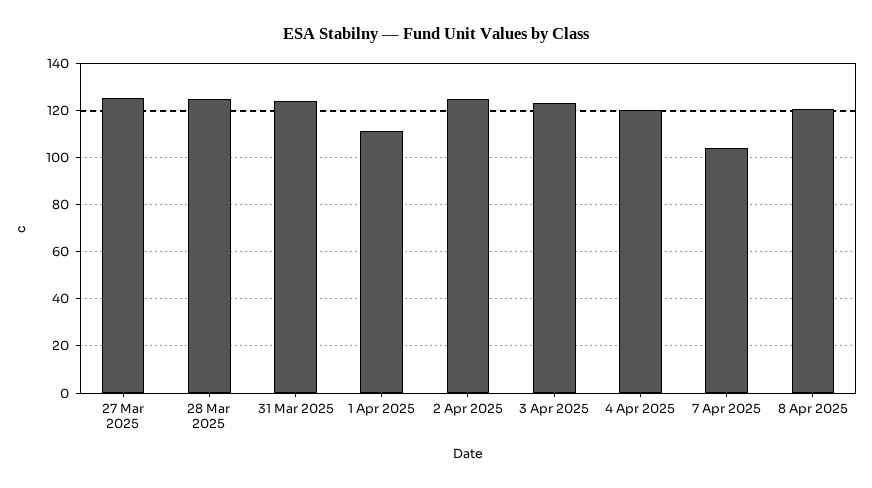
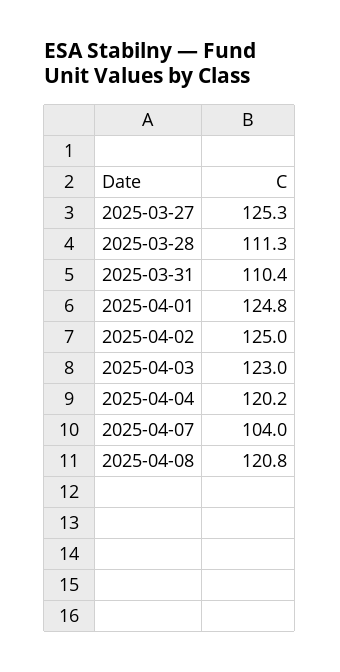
  {
    "27 Mar 2025": 125.3,
-   "28 Mar 2025": 125,
+   "28 Mar 2025": 111.3,
-   "31 Mar 2025": 125,
+   "31 Mar 2025": 110.4,
-   "1 Apr 2025": 110,
+   "1 Apr 2025": 124.8,
    "2 Apr 2025": 125,
    "3 Apr 2025": 123,
    "4 Apr 2025": 120.2,
    "7 Apr 2025": 104,
    "8 Apr 2025": 120.8
  }

